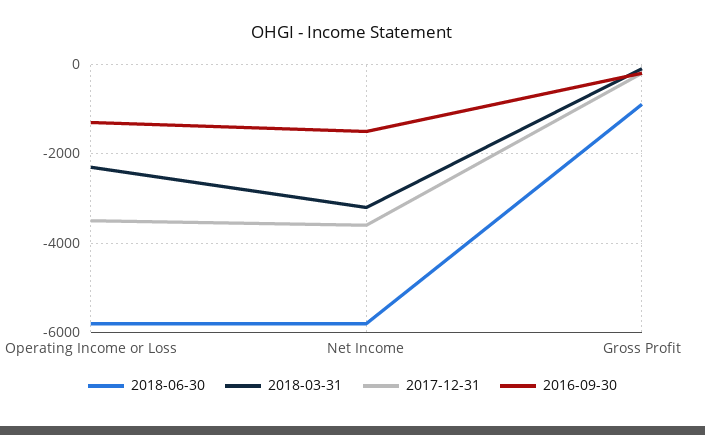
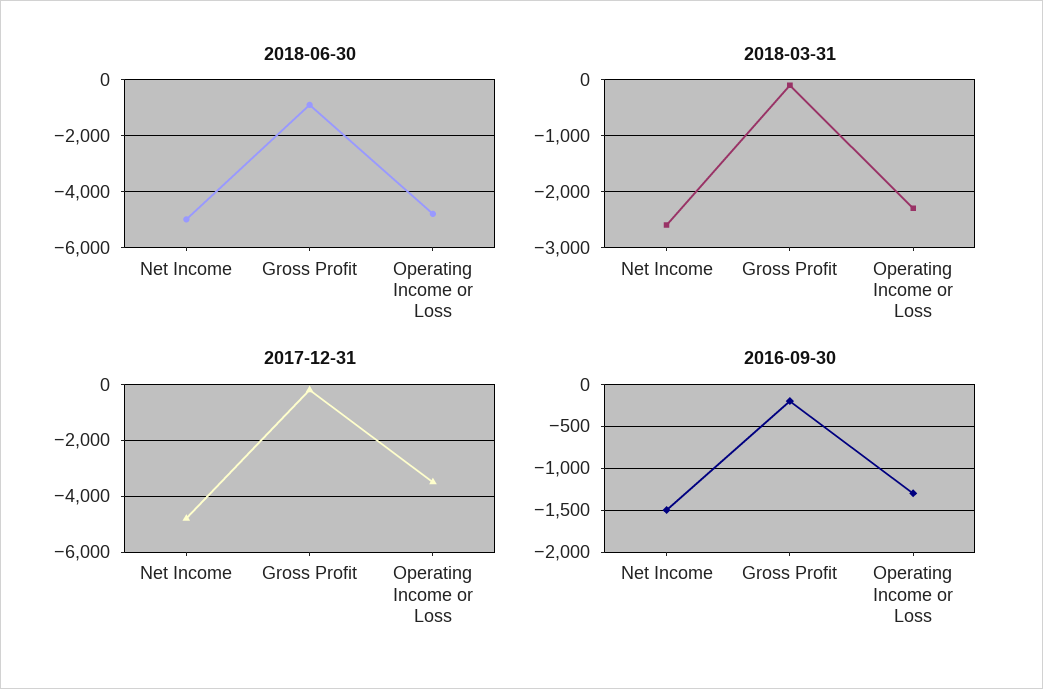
  {
    "2018-06-30": {
-     "Operating Income or Loss": -5800,
+     "Operating Income or Loss": -4750,
-     "Net Income": -5800,
+     "Net Income": -5000,
      "Gross Profit": -1000
    },
    "2018-03-31": {
      "Operating Income or Loss": -2400,
-     "Net Income": -3200,
+     "Net Income": -2600,
      "Gross Profit": -200
    },
    "2017-12-31": {
      "Operating Income or Loss": -3600,
-     "Net Income": -3600,
+     "Net Income": -4750,
      "Gross Profit": -200
    },
    "2016-09-30": {
      "Operating Income or Loss": -1300,
      "Net Income": -1500,
      "Gross Profit": -200
    }
  }

